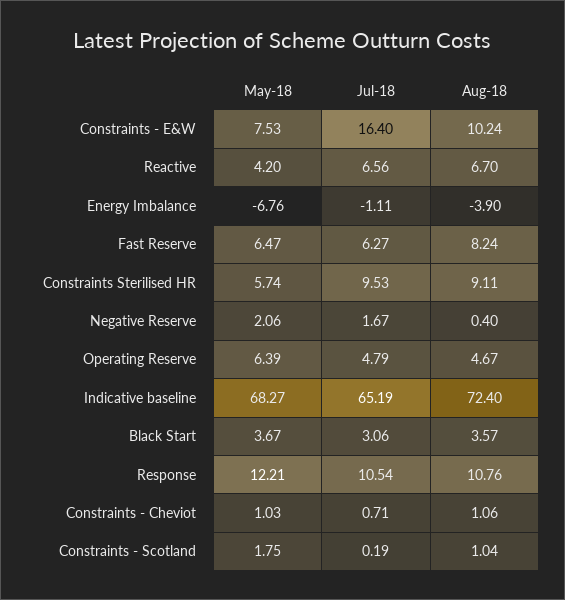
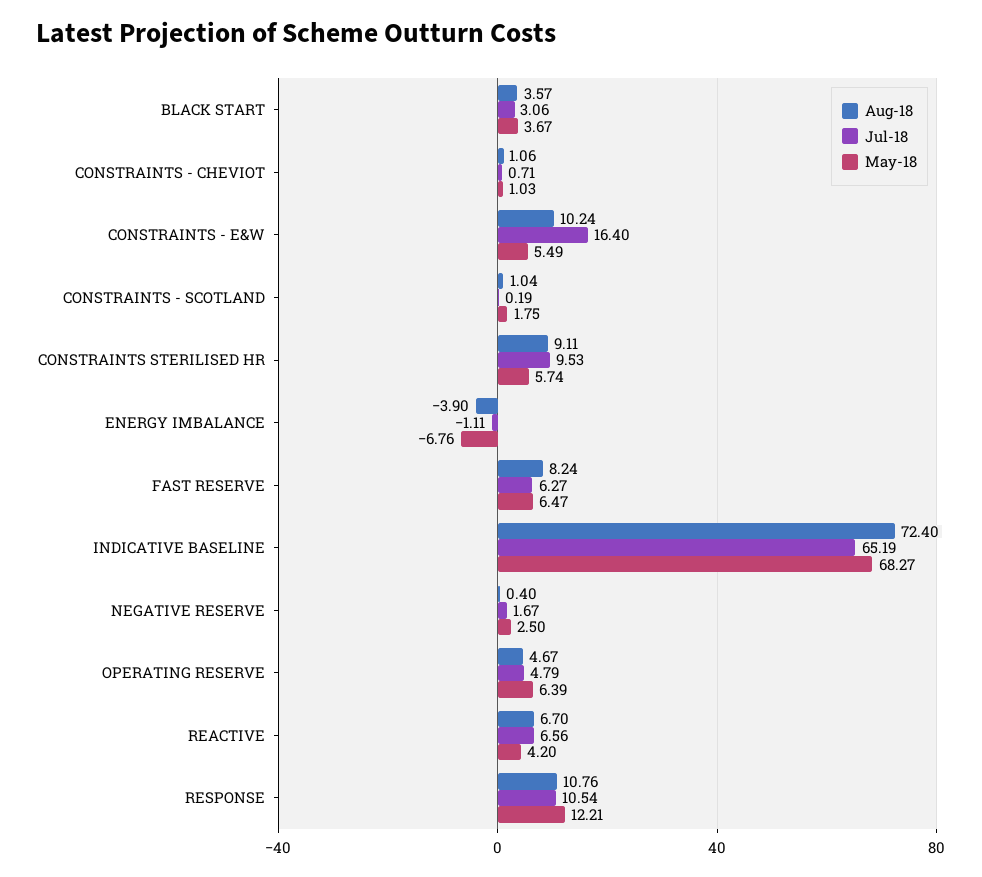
  {
    "May-18": {
-     "Constraints - E&W": 7.53,
+     "Constraints - E&W": 5.49,
      "Reactive": 4.2,
      "Energy Imbalance": -6.76,
      "Fast Reserve": 6.47,
      "Constraints Sterilised HR": 5.74,
-     "Negative Reserve": 2.06,
+     "Negative Reserve": 2.5,
      "Operating Reserve": 6.39,
      "Indicative baseline": 68.27,
      "Black Start": 3.67,
      "Response": 12.21,
      "Constraints - Cheviot": 1.03,
      "Constraints - Scotland": 1.75
    },
    "Jul-18": {
      "Constraints - E&W": 16.4,
      "Reactive": 6.56,
      "Energy Imbalance": -1.11,
      "Fast Reserve": 6.27,
      "Constraints Sterilised HR": 9.53,
      "Negative Reserve": 1.67,
      "Operating Reserve": 4.79,
      "Indicative baseline": 65.19,
      "Black Start": 3.06,
      "Response": 10.54,
      "Constraints - Cheviot": 0.71,
      "Constraints - Scotland": 0.19
    },
    "Aug-18": {
      "Constraints - E&W": 10.24,
      "Reactive": 6.7,
      "Energy Imbalance": -3.9,
      "Fast Reserve": 8.24,
      "Constraints Sterilised HR": 9.11,
      "Negative Reserve": 0.4,
      "Operating Reserve": 4.67,
      "Indicative baseline": 72.4,
      "Black Start": 3.57,
      "Response": 10.76,
      "Constraints - Cheviot": 1.06,
      "Constraints - Scotland": 1.04
    }
  }

